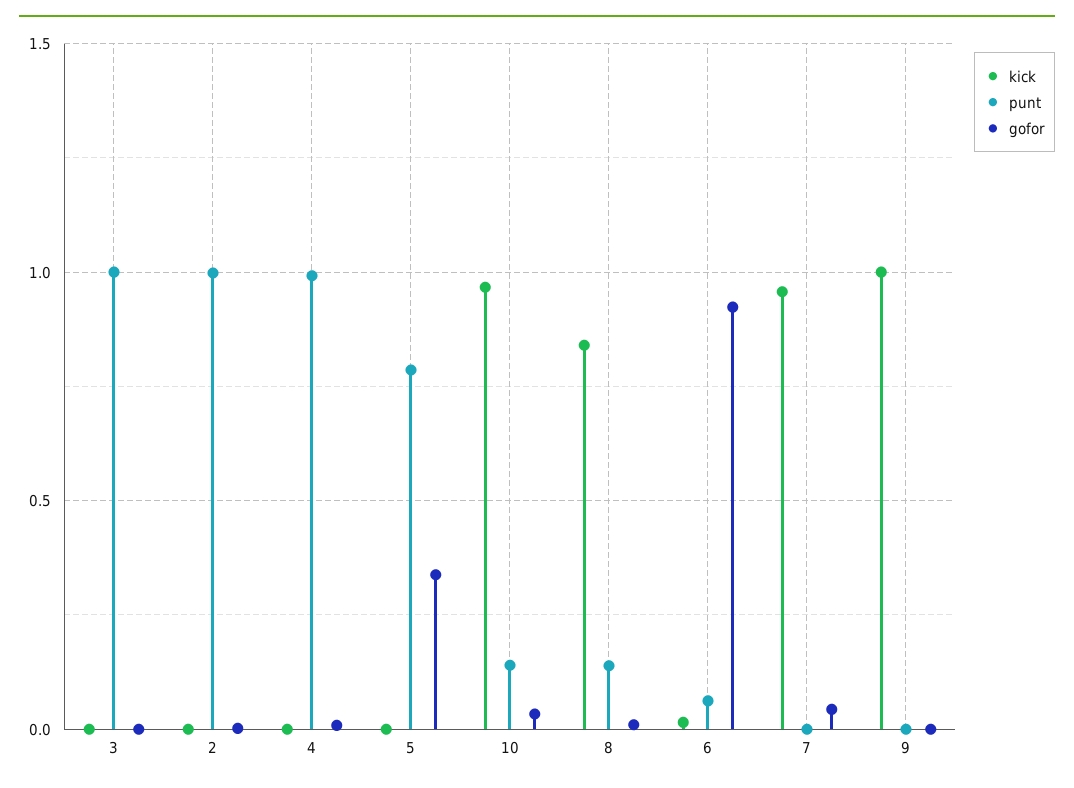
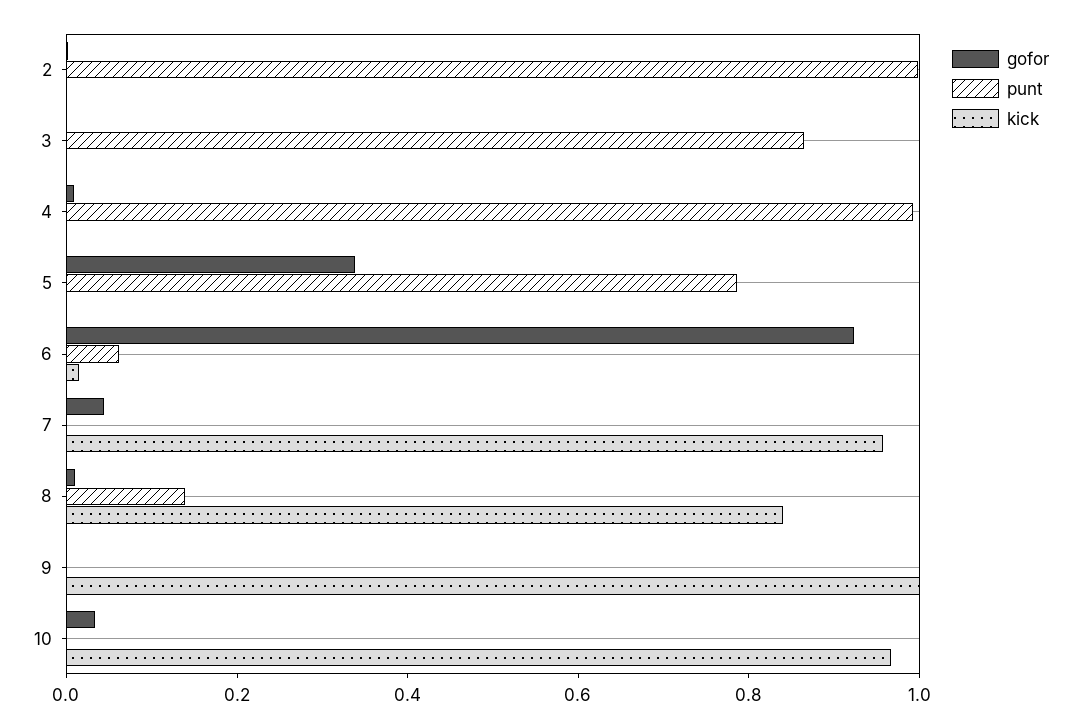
  {
    "kick": {
      "3": 0,
      "2": 0,
      "4": 0,
      "5": 0,
      "10": 0.95,
      "8": 0.85,
      "6": 0,
      "7": 0.95,
      "9": 1
    },
    "punt": {
-     "3": 1,
+     "3": 0.85,
      "2": 1,
      "4": 1,
      "5": 0.8,
-     "10": 0.15,
+     "10": 0,
      "8": 0.15,
      "6": 0.05,
      "7": 0,
      "9": 0
    },
    "gofor": {
      "3": 0,
      "2": 0,
      "4": 0,
      "5": 0.35,
      "10": 0.05,
      "8": 0,
      "6": 0.9,
      "7": 0.05,
      "9": 0
    }
  }

